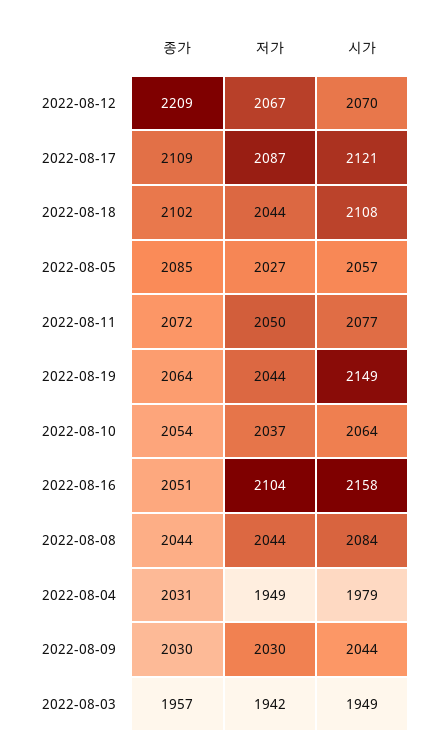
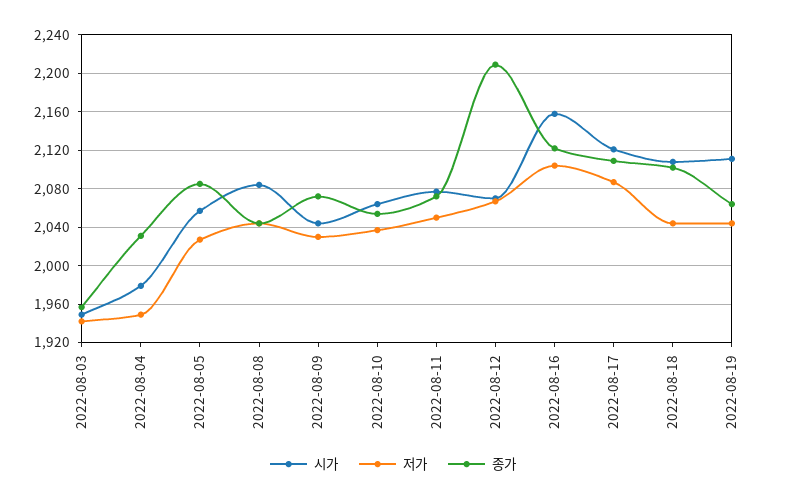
  {
    "종가": {
      "2022-08-12": 2209,
      "2022-08-17": 2109,
      "2022-08-18": 2102,
      "2022-08-05": 2085,
      "2022-08-11": 2072,
      "2022-08-19": 2064,
      "2022-08-10": 2054,
-     "2022-08-16": 2051,
+     "2022-08-16": 2120,
      "2022-08-08": 2044,
      "2022-08-04": 2031,
-     "2022-08-09": 2030,
+     "2022-08-09": 2070,
      "2022-08-03": 1957
    },
    "저가": {
      "2022-08-12": 2067,
      "2022-08-17": 2087,
      "2022-08-18": 2044,
      "2022-08-05": 2027,
      "2022-08-11": 2050,
      "2022-08-19": 2044,
      "2022-08-10": 2037,
      "2022-08-16": 2104,
      "2022-08-08": 2044,
      "2022-08-04": 1949,
      "2022-08-09": 2030,
      "2022-08-03": 1942
    },
    "시가": {
      "2022-08-12": 2070,
      "2022-08-17": 2121,
      "2022-08-18": 2108,
      "2022-08-05": 2057,
      "2022-08-11": 2077,
-     "2022-08-19": 2149,
+     "2022-08-19": 2110,
      "2022-08-10": 2064,
      "2022-08-16": 2158,
      "2022-08-08": 2084,
      "2022-08-04": 1979,
      "2022-08-09": 2044,
      "2022-08-03": 1949
    }
  }

